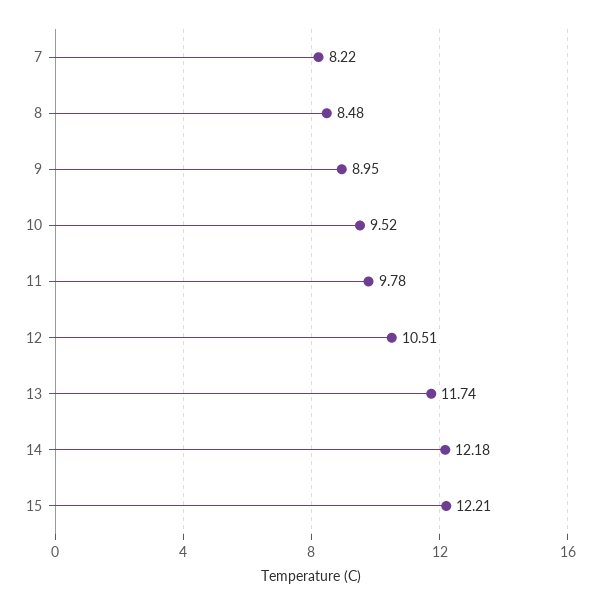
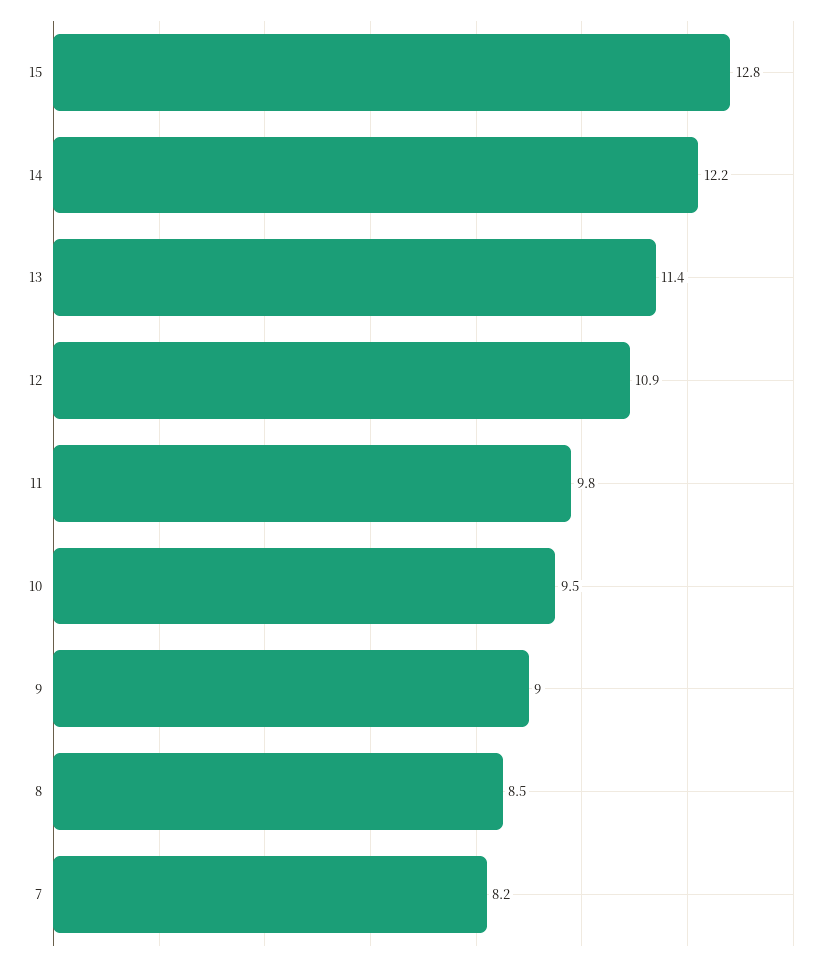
  {
    "7": 8.22,
    "8": 8.48,
    "9": 8.95,
    "10": 9.52,
    "11": 9.78,
-   "12": 10.51,
+   "12": 10.9,
-   "13": 11.74,
+   "13": 11.4,
    "14": 12.18,
-   "15": 12.21
+   "15": 12.8
  }

